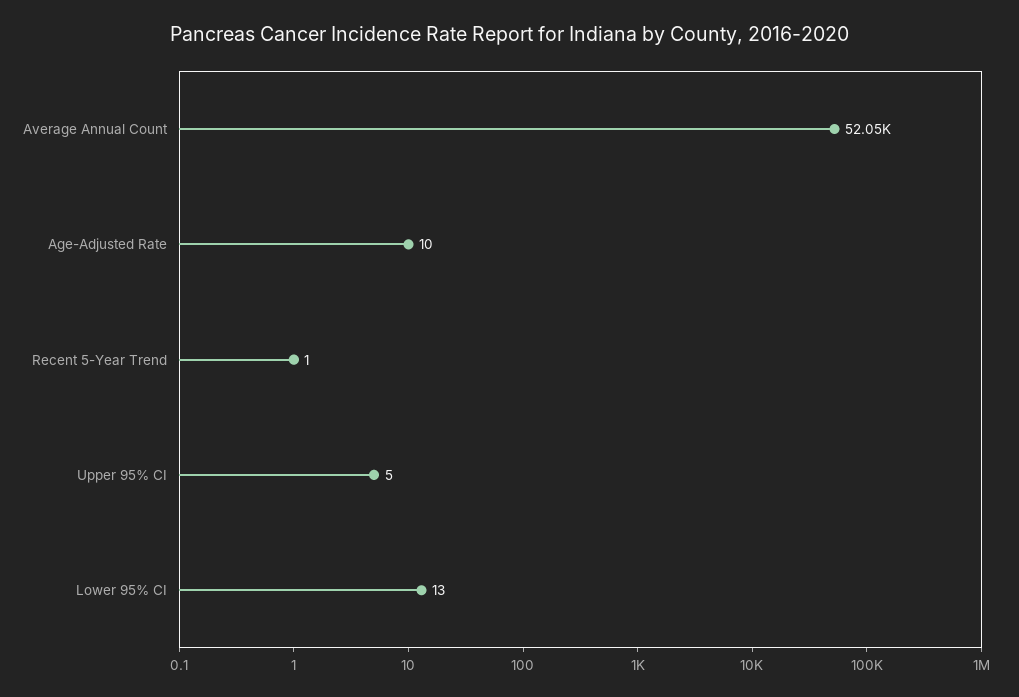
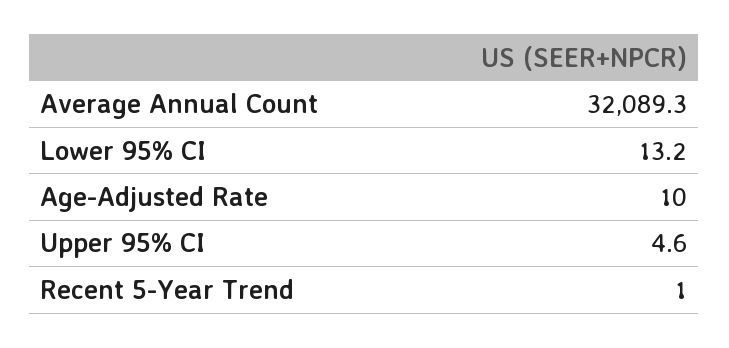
  {
-   "Average Annual Count": 52050,
+   "Average Annual Count": 32089.3,
    "Age-Adjusted Rate": 10,
    "Recent 5-Year Trend": 1,
    "Upper 95% CI": 4.6,
    "Lower 95% CI": 13.2
  }

